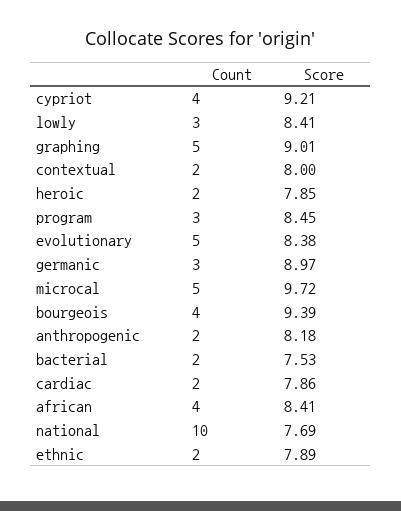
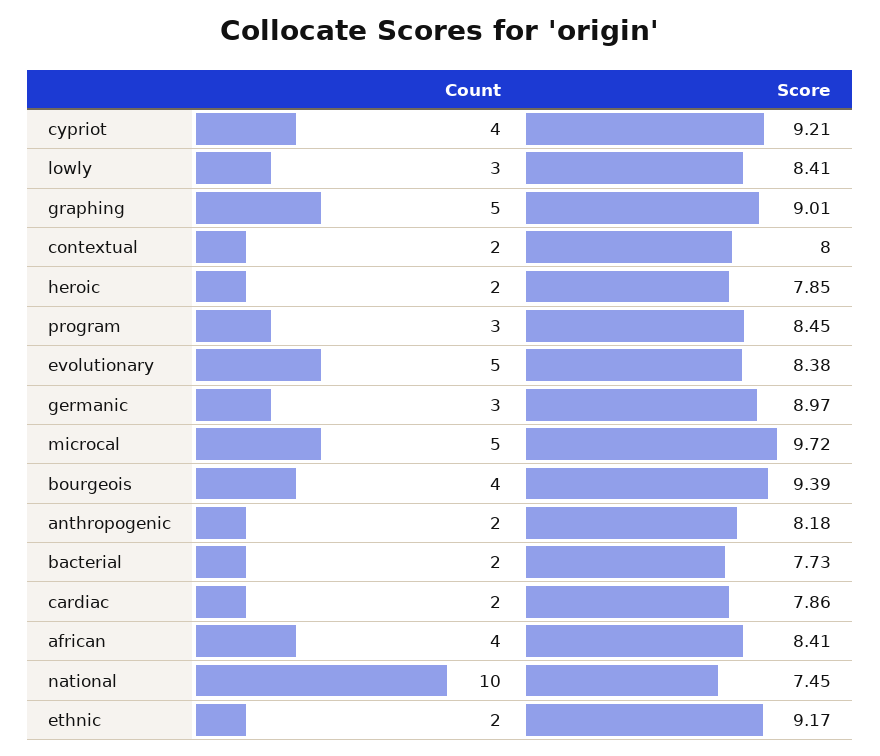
  {
    "Count": {
      "cypriot": 4,
      "lowly": 3,
      "graphing": 5,
      "contextual": 2,
      "heroic": 2,
      "program": 3,
      "evolutionary": 5,
      "germanic": 3,
      "microcal": 5,
      "bourgeois": 4,
      "anthropogenic": 2,
      "bacterial": 2,
      "cardiac": 2,
      "african": 4,
      "national": 10,
      "ethnic": 2
    },
    "Score": {
      "cypriot": 9.21,
      "lowly": 8.41,
      "graphing": 9.01,
      "contextual": 8,
      "heroic": 7.85,
      "program": 8.45,
      "evolutionary": 8.38,
      "germanic": 8.97,
      "microcal": 9.72,
      "bourgeois": 9.39,
      "anthropogenic": 8.18,
-     "bacterial": 7.53,
+     "bacterial": 7.73,
      "cardiac": 7.86,
      "african": 8.41,
-     "national": 7.69,
+     "national": 7.45,
-     "ethnic": 7.89
+     "ethnic": 9.17
    }
  }

